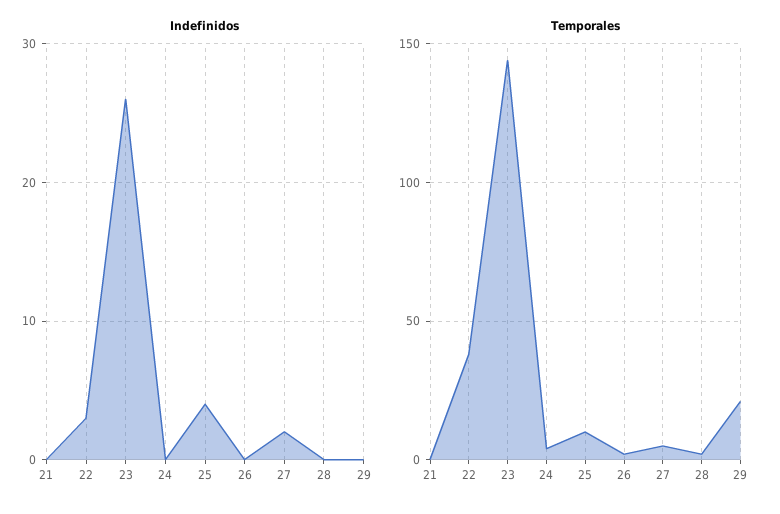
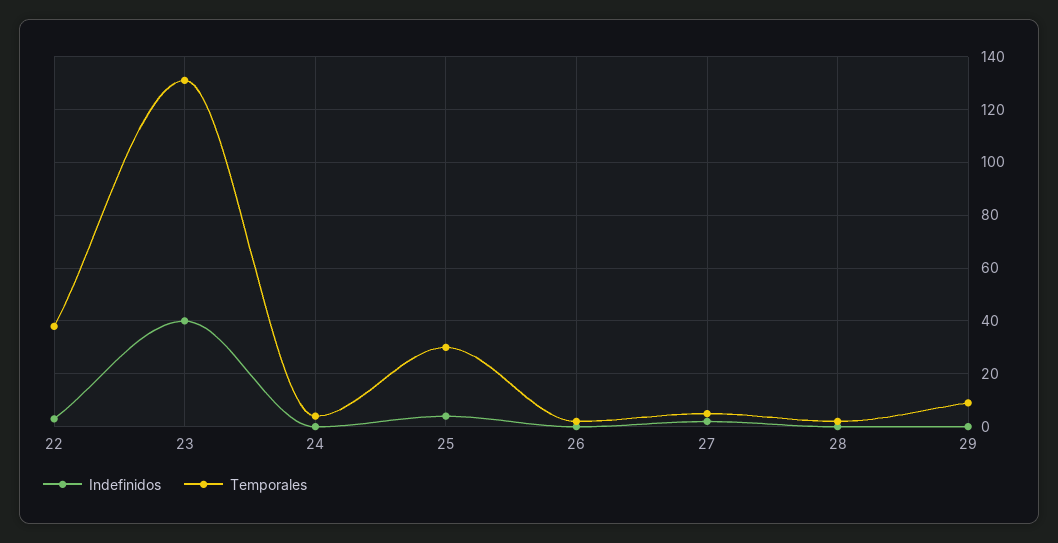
  {
    "Indefinidos": {
-     "21": 0,
      "22": 3,
-     "23": 26,
+     "23": 40,
      "24": 0,
      "25": 4,
      "26": 0,
      "27": 2,
      "28": 0,
      "29": 0
    },
    "Temporales": {
-     "21": 0,
      "22": 40,
-     "23": 145,
+     "23": 130,
      "24": 5,
-     "25": 10,
+     "25": 30,
      "26": 0,
      "27": 5,
      "28": 0,
-     "29": 20
+     "29": 10
    }
  }

